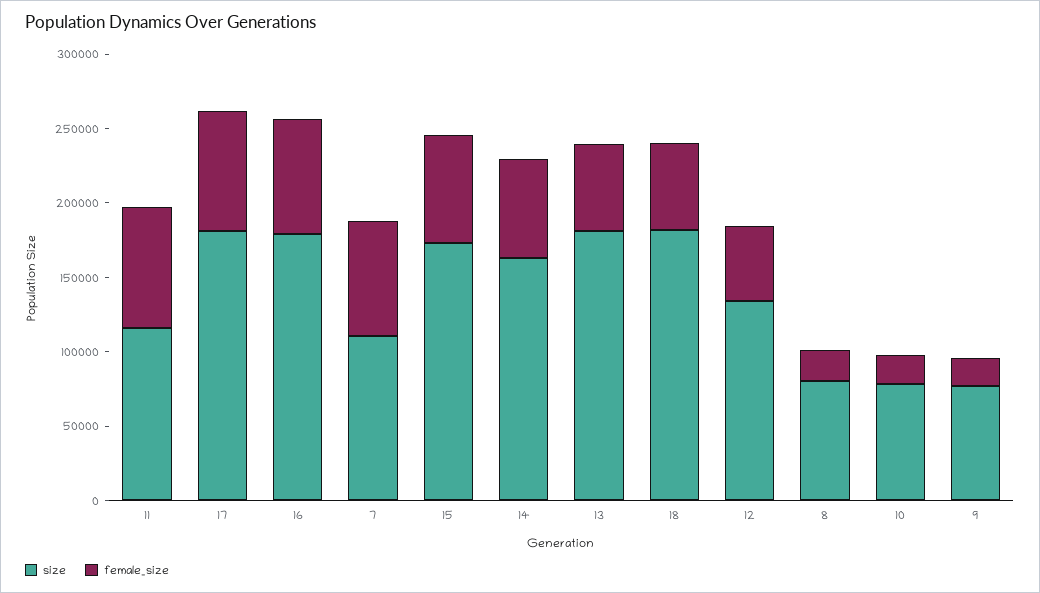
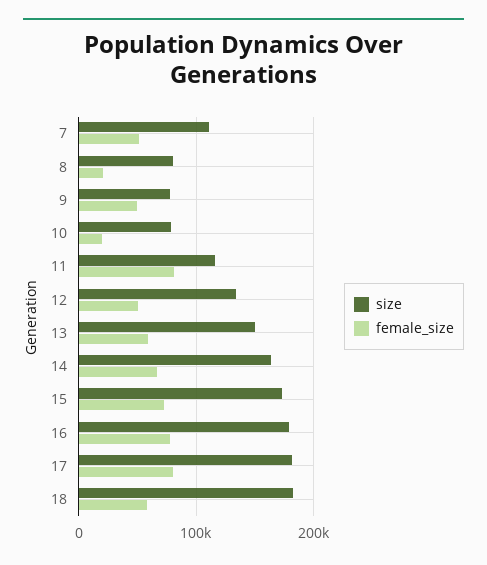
  {
    "size": {
      "11": 120000,
      "17": 180000,
      "16": 180000,
      "7": 110000,
      "15": 170000,
      "14": 160000,
-     "13": 180000,
+     "13": 150000,
      "18": 180000,
      "12": 130000,
      "8": 80000,
      "10": 80000,
      "9": 80000
    },
    "female_size": {
      "11": 80000,
      "17": 80000,
      "16": 80000,
-     "7": 80000,
+     "7": 50000,
      "15": 70000,
      "14": 70000,
      "13": 60000,
      "18": 60000,
      "12": 50000,
      "8": 20000,
      "10": 20000,
-     "9": 20000
+     "9": 50000
    }
  }

